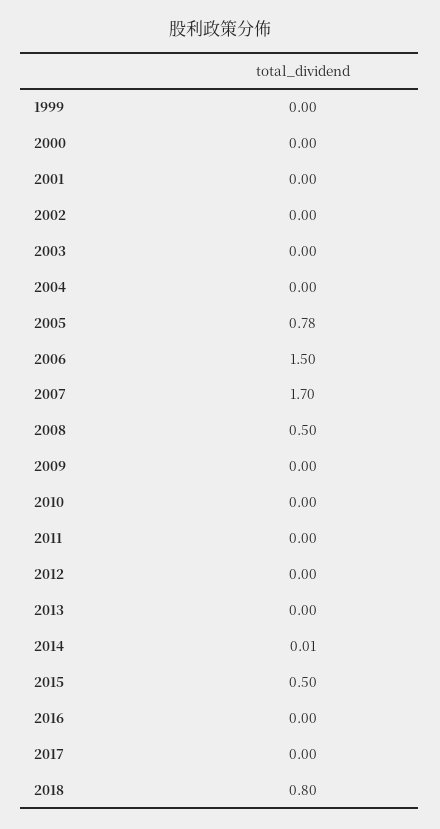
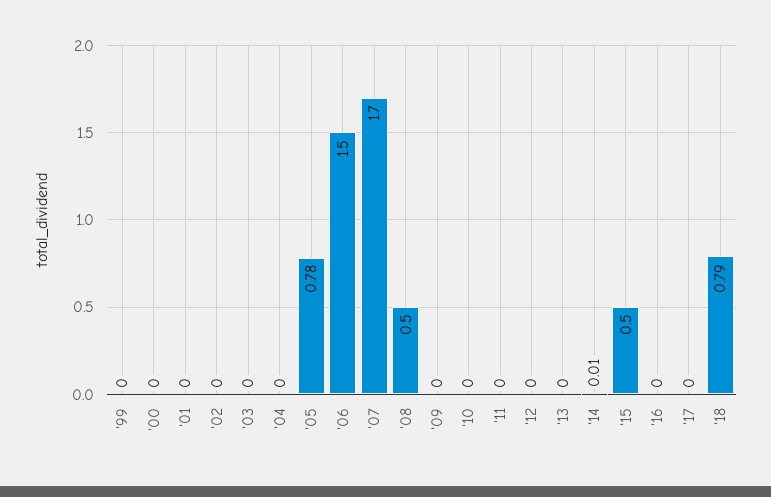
  {
    "1999": 0,
    "2000": 0,
    "2001": 0,
    "2002": 0,
    "2003": 0,
    "2004": 0,
    "2005": 0.78,
    "2006": 1.5,
    "2007": 1.7,
    "2008": 0.5,
    "2009": 0,
    "2010": 0,
    "2011": 0,
    "2012": 0,
    "2013": 0,
    "2014": 0.01,
    "2015": 0.5,
    "2016": 0,
    "2017": 0,
-   "2018": 0.8
+   "2018": 0.79
  }

